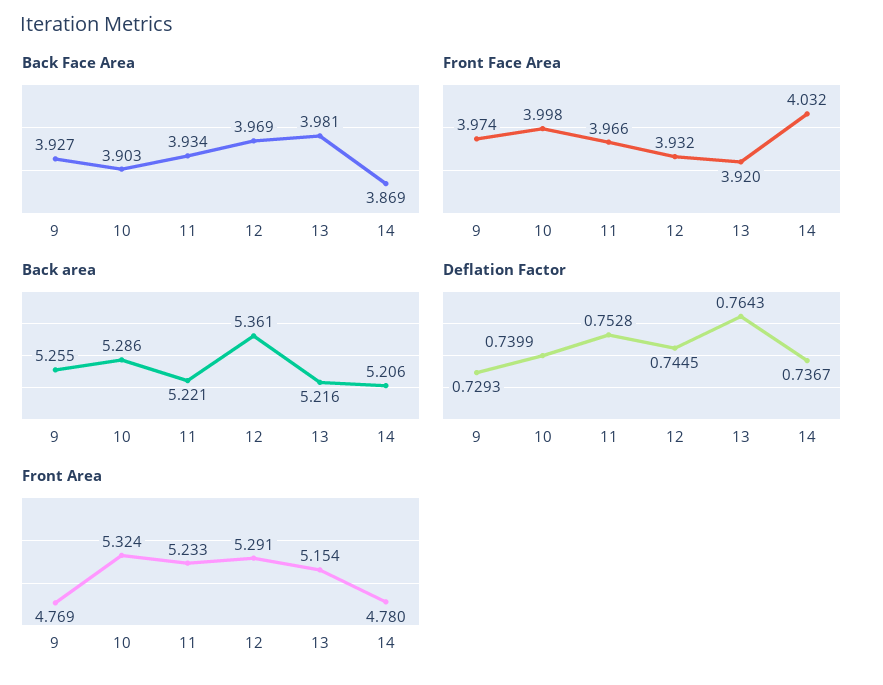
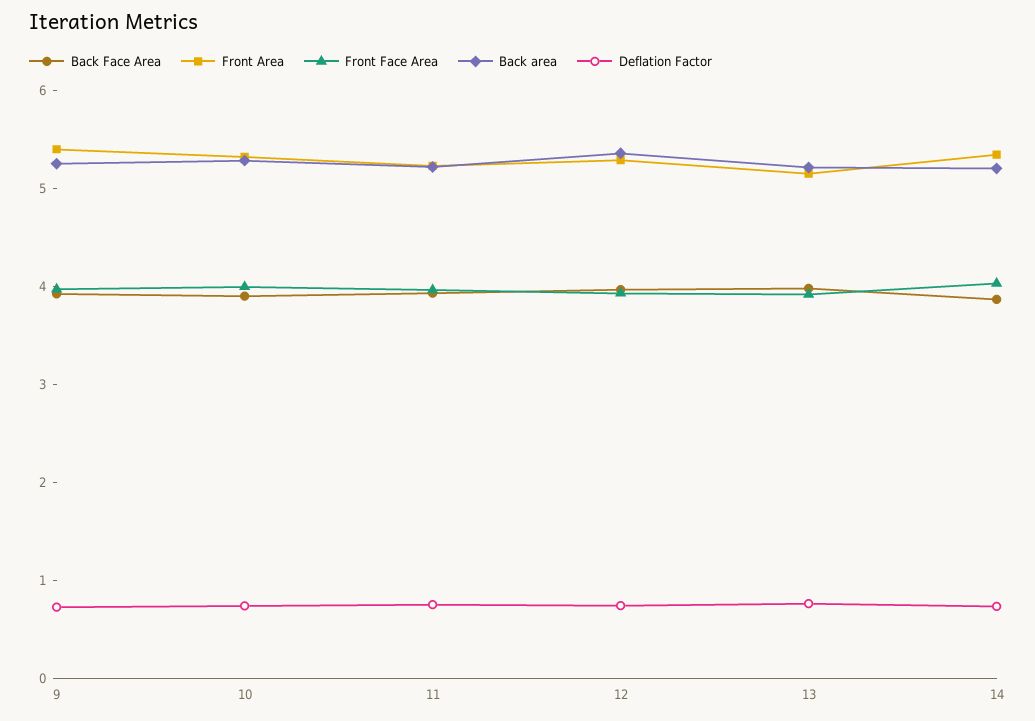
  {
    "Back Face Area": {
      "9": 3.927,
      "10": 3.903,
      "11": 3.934,
      "12": 3.969,
      "13": 3.981,
      "14": 3.869
    },
    "Front Face Area": {
      "9": 3.974,
      "10": 3.998,
      "11": 3.966,
      "12": 3.932,
      "13": 3.92,
      "14": 4.032
    },
    "Back area": {
      "9": 5.255,
      "10": 5.286,
      "11": 5.221,
      "12": 5.361,
      "13": 5.216,
      "14": 5.206
    },
    "Deflation Factor": {
      "9": 0.7293,
      "10": 0.7399,
      "11": 0.7528,
      "12": 0.7445,
      "13": 0.7643,
      "14": 0.7367
    },
    "Front Area": {
-     "9": 4.769,
+     "9": 5.4,
      "10": 5.324,
      "11": 5.233,
      "12": 5.291,
      "13": 5.154,
-     "14": 4.78
+     "14": 5.4
    }
  }

